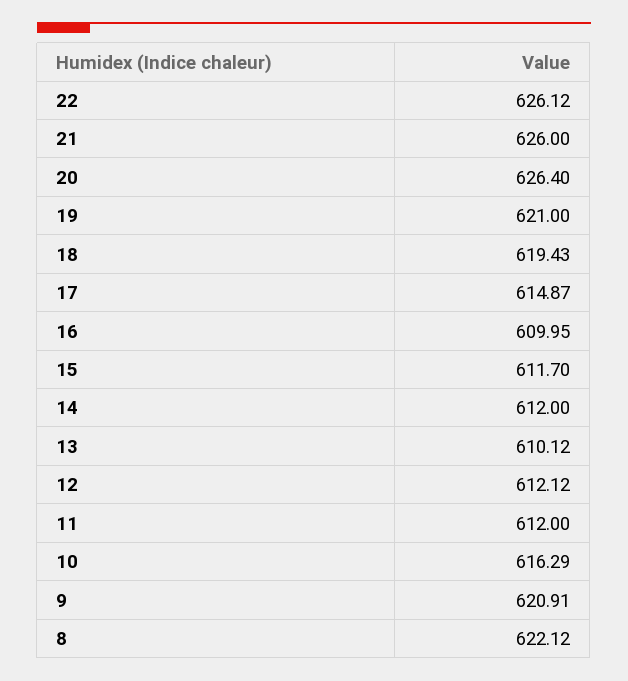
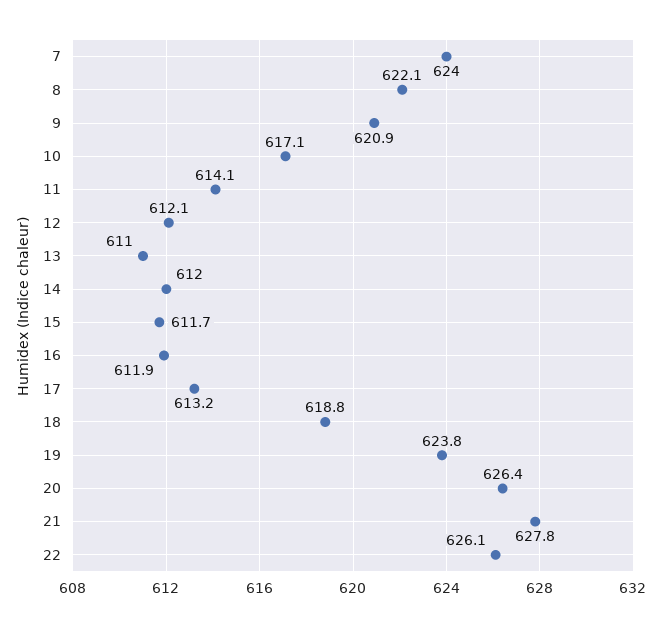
  {
    "22": 626.12,
-   "21": 626,
+   "21": 627.8,
    "20": 626.4,
-   "19": 621,
+   "19": 623.8,
-   "18": 619.43,
+   "18": 618.8,
-   "17": 614.87,
+   "17": 613.2,
-   "16": 609.95,
+   "16": 611.9,
    "15": 611.7,
    "14": 612,
-   "13": 610.12,
+   "13": 611,
    "12": 612.12,
-   "11": 612,
+   "11": 614.1,
-   "10": 616.29,
+   "10": 617.1,
    "9": 620.91,
-   "8": 622.12
+   "8": 622.12,
+   "7": 624
  }

